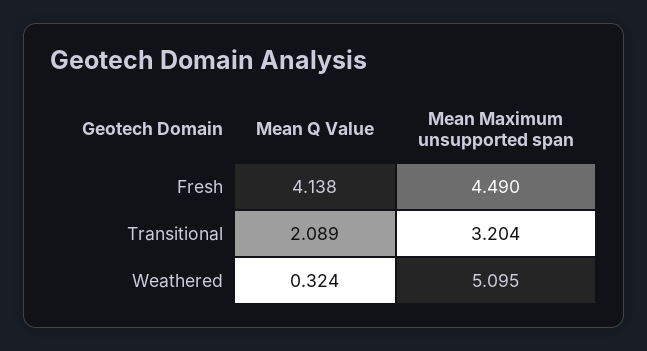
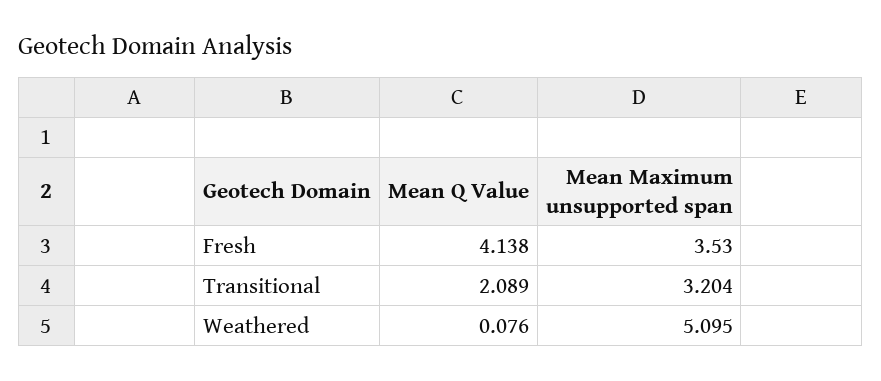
  {
    "Mean Q Value": {
      "Fresh": 4.138,
      "Transitional": 2.089,
-     "Weathered": 0.324
+     "Weathered": 0.076
    },
    "Mean Maximum unsupported span": {
-     "Fresh": 4.49,
+     "Fresh": 3.53,
      "Transitional": 3.204,
      "Weathered": 5.095
    }
  }

